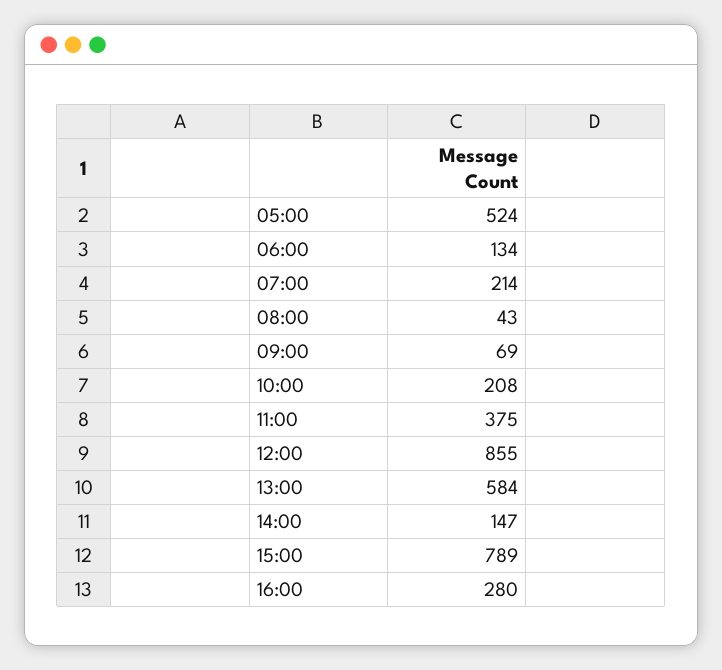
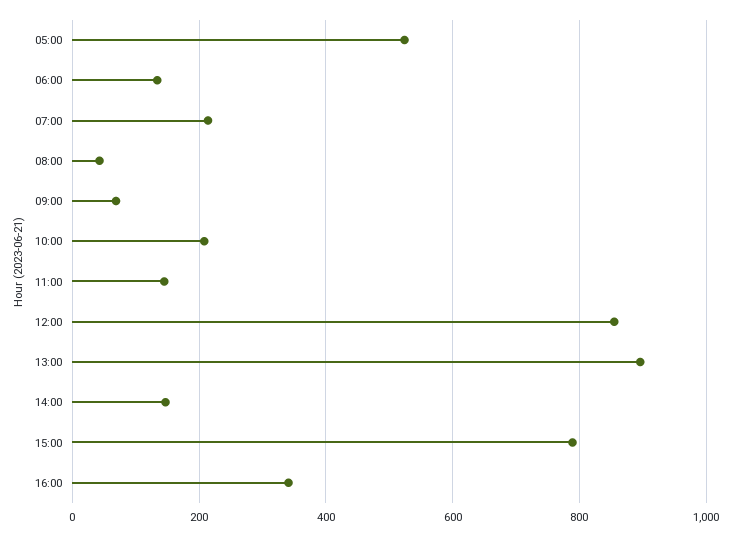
  {
    "05:00": 524,
    "06:00": 134,
    "07:00": 214,
    "08:00": 43,
    "09:00": 69,
    "10:00": 208,
-   "11:00": 375,
+   "11:00": 140,
    "12:00": 855,
-   "13:00": 584,
+   "13:00": 900,
    "14:00": 147,
    "15:00": 789,
-   "16:00": 280
+   "16:00": 340
  }

